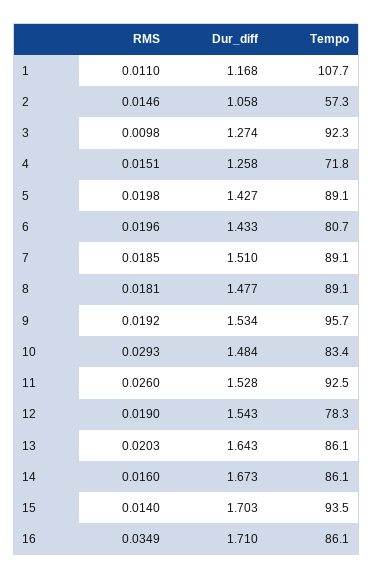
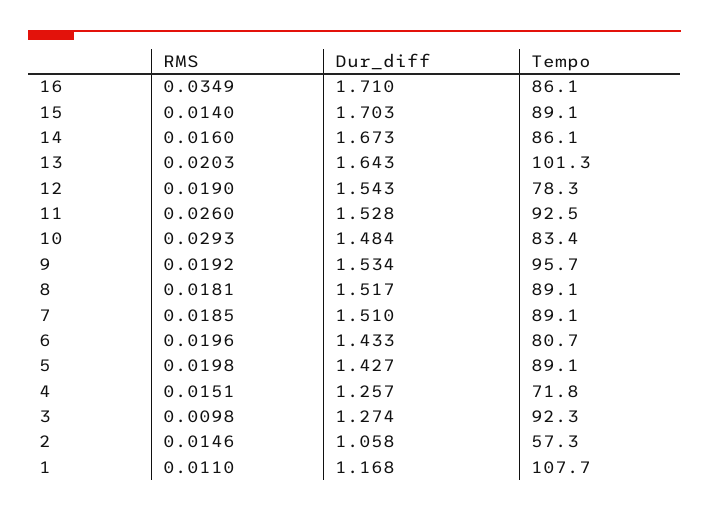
  {
    "RMS": {
      "1": 0.011,
      "2": 0.0146,
      "3": 0.0098,
      "4": 0.0151,
      "5": 0.0198,
      "6": 0.0196,
      "7": 0.0185,
      "8": 0.0181,
      "9": 0.0192,
      "10": 0.0293,
      "11": 0.026,
      "12": 0.019,
      "13": 0.0203,
      "14": 0.016,
      "15": 0.014,
      "16": 0.0349
    },
    "Dur_diff": {
      "1": 1.168,
      "2": 1.058,
      "3": 1.274,
-     "4": 1.258,
+     "4": 1.257,
      "5": 1.427,
      "6": 1.433,
      "7": 1.51,
-     "8": 1.477,
+     "8": 1.517,
      "9": 1.534,
      "10": 1.484,
      "11": 1.528,
      "12": 1.543,
      "13": 1.643,
      "14": 1.673,
      "15": 1.703,
      "16": 1.71
    },
    "Tempo": {
      "1": 107.7,
      "2": 57.3,
      "3": 92.3,
      "4": 71.8,
      "5": 89.1,
      "6": 80.7,
      "7": 89.1,
      "8": 89.1,
      "9": 95.7,
      "10": 83.4,
      "11": 92.5,
      "12": 78.3,
-     "13": 86.1,
+     "13": 101.3,
      "14": 86.1,
-     "15": 93.5,
+     "15": 89.1,
      "16": 86.1
    }
  }

